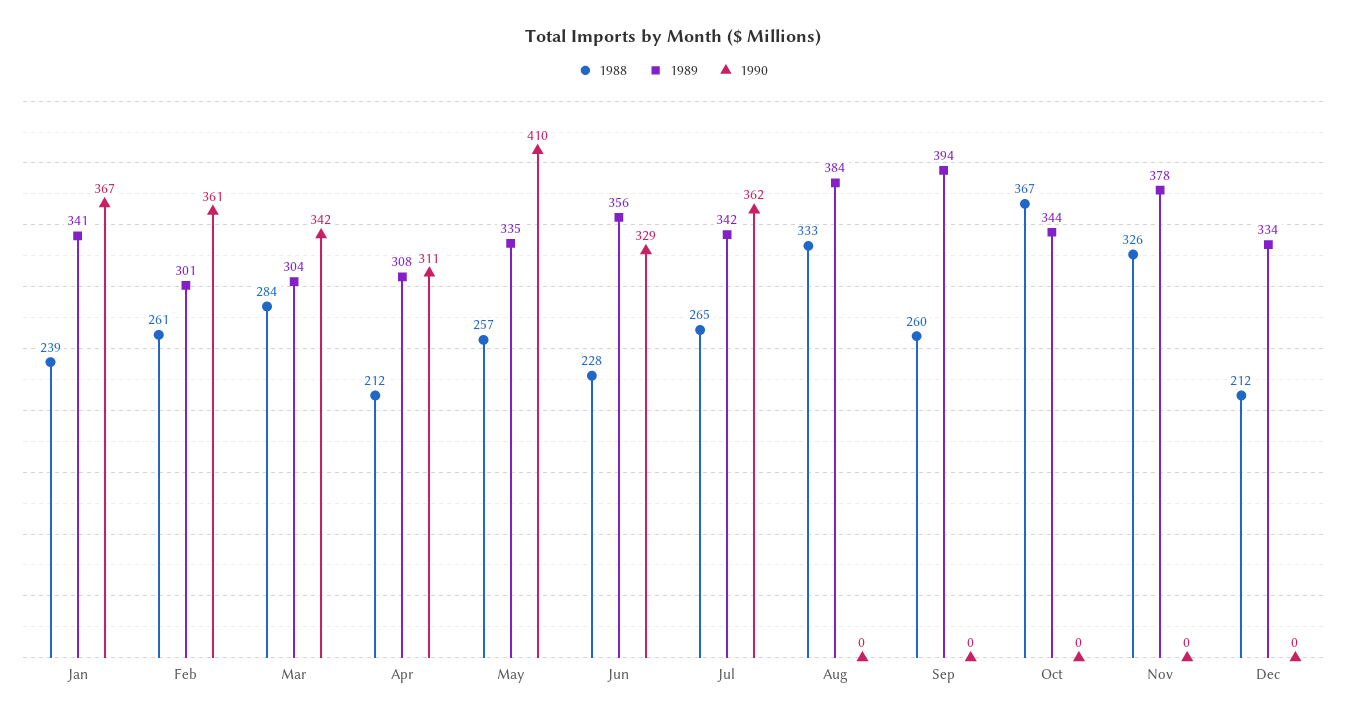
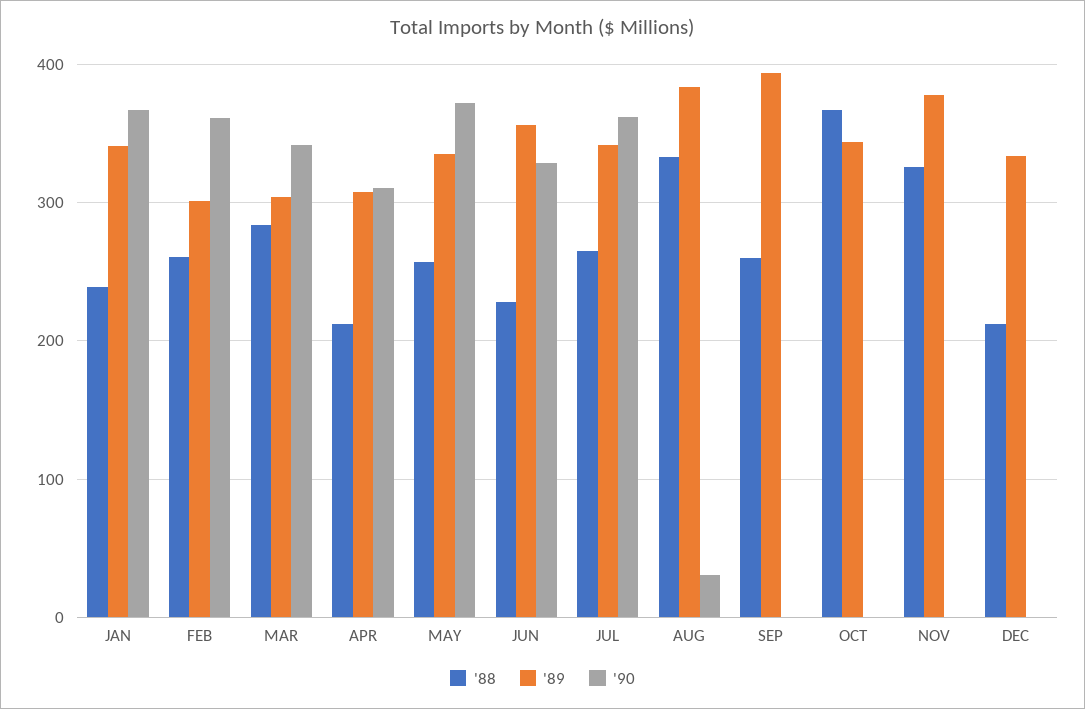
  {
    "1988": {
      "Jan": 239,
      "Feb": 261,
      "Mar": 284,
      "Apr": 212,
      "May": 257,
      "Jun": 228,
      "Jul": 265,
      "Aug": 333,
      "Sep": 260,
      "Oct": 367,
      "Nov": 326,
      "Dec": 212
    },
    "1989": {
      "Jan": 341,
      "Feb": 301,
      "Mar": 304,
      "Apr": 308,
      "May": 335,
      "Jun": 356,
      "Jul": 342,
      "Aug": 384,
      "Sep": 394,
      "Oct": 344,
      "Nov": 378,
      "Dec": 334
    },
    "1990": {
      "Jan": 367,
      "Feb": 361,
      "Mar": 342,
      "Apr": 311,
-     "May": 410,
+     "May": 370,
      "Jun": 329,
      "Jul": 362,
-     "Aug": 0,
+     "Aug": 30,
      "Sep": 0,
      "Oct": 0,
      "Nov": 0,
      "Dec": 0
    }
  }

